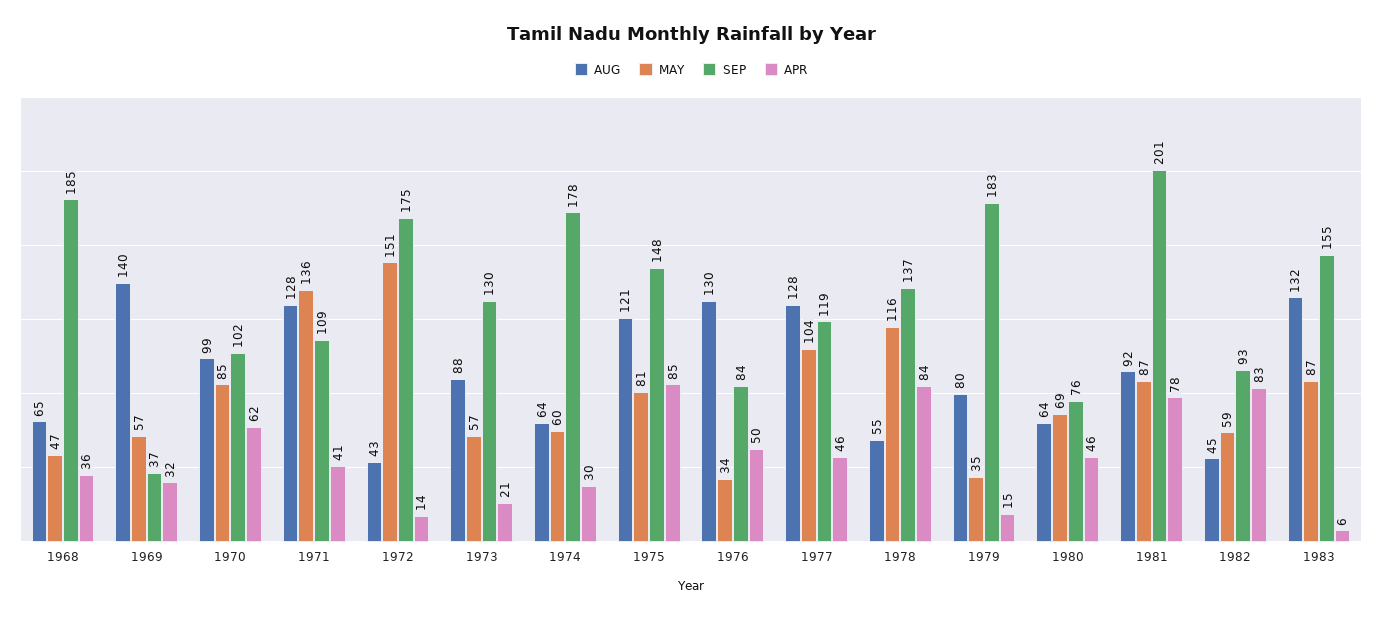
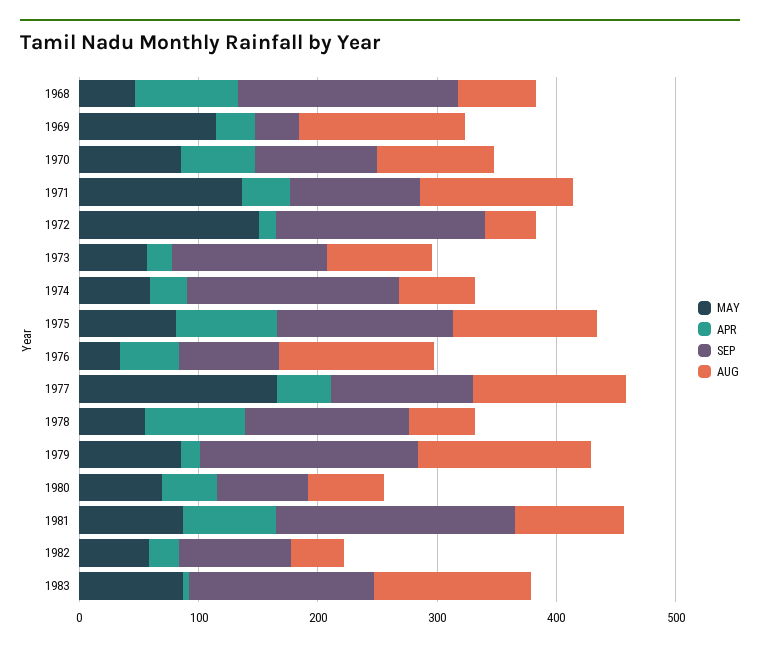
  {
    "AUG": {
      "1968": 65,
      "1969": 140,
      "1970": 99,
      "1971": 128,
      "1972": 43,
      "1973": 88,
      "1974": 64,
      "1975": 121,
      "1976": 130,
      "1977": 128,
      "1978": 55,
-     "1979": 80,
+     "1979": 140,
      "1980": 64,
      "1981": 92,
      "1982": 45,
      "1983": 132
    },
    "MAY": {
      "1968": 47,
-     "1969": 57,
+     "1969": 120,
      "1970": 85,
      "1971": 136,
      "1972": 151,
      "1973": 57,
      "1974": 60,
      "1975": 81,
      "1976": 34,
-     "1977": 104,
+     "1977": 160,
-     "1978": 116,
+     "1978": 60,
-     "1979": 35,
+     "1979": 80,
      "1980": 69,
      "1981": 87,
      "1982": 59,
      "1983": 87
    },
    "SEP": {
      "1968": 185,
      "1969": 37,
      "1970": 102,
      "1971": 109,
      "1972": 175,
      "1973": 130,
      "1974": 178,
      "1975": 148,
      "1976": 84,
      "1977": 119,
      "1978": 137,
      "1979": 183,
      "1980": 76,
      "1981": 201,
      "1982": 93,
      "1983": 155
    },
    "APR": {
-     "1968": 36,
+     "1968": 80,
      "1969": 32,
      "1970": 62,
      "1971": 41,
      "1972": 14,
      "1973": 21,
      "1974": 30,
      "1975": 85,
      "1976": 50,
      "1977": 46,
      "1978": 84,
      "1979": 15,
      "1980": 46,
      "1981": 78,
-     "1982": 83,
+     "1982": 20,
      "1983": 6
    }
  }

